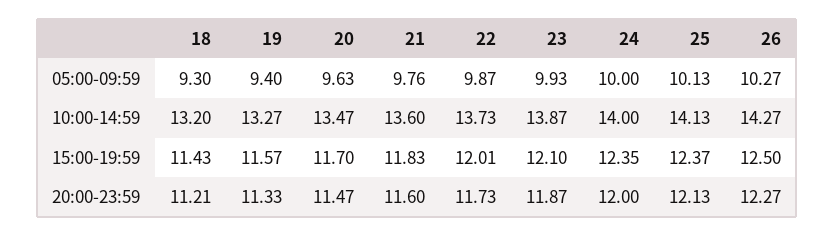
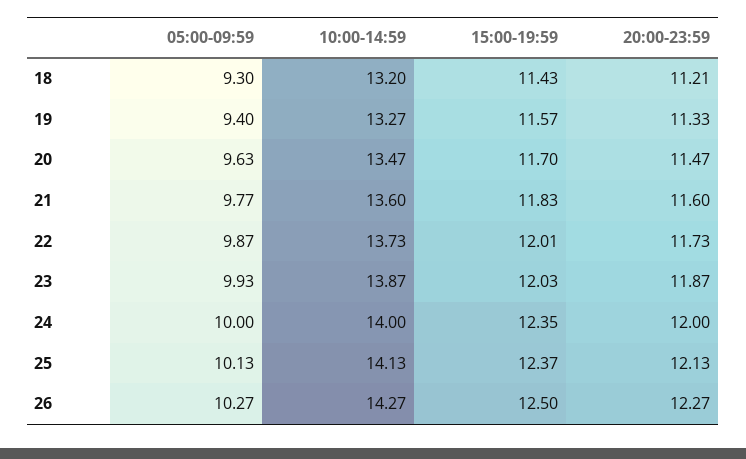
  {
    "18": {
      "05:00-09:59": 9.3,
      "10:00-14:59": 13.2,
      "15:00-19:59": 11.43,
      "20:00-23:59": 11.21
    },
    "19": {
      "05:00-09:59": 9.4,
      "10:00-14:59": 13.27,
      "15:00-19:59": 11.57,
      "20:00-23:59": 11.33
    },
    "20": {
      "05:00-09:59": 9.63,
      "10:00-14:59": 13.47,
      "15:00-19:59": 11.7,
      "20:00-23:59": 11.47
    },
    "21": {
-     "05:00-09:59": 9.76,
+     "05:00-09:59": 9.77,
      "10:00-14:59": 13.6,
      "15:00-19:59": 11.83,
      "20:00-23:59": 11.6
    },
    "22": {
      "05:00-09:59": 9.87,
      "10:00-14:59": 13.73,
      "15:00-19:59": 12.01,
      "20:00-23:59": 11.73
    },
    "23": {
      "05:00-09:59": 9.93,
      "10:00-14:59": 13.87,
-     "15:00-19:59": 12.1,
+     "15:00-19:59": 12.03,
      "20:00-23:59": 11.87
    },
    "24": {
      "05:00-09:59": 10,
      "10:00-14:59": 14,
      "15:00-19:59": 12.35,
      "20:00-23:59": 12
    },
    "25": {
      "05:00-09:59": 10.13,
      "10:00-14:59": 14.13,
      "15:00-19:59": 12.37,
      "20:00-23:59": 12.13
    },
    "26": {
      "05:00-09:59": 10.27,
      "10:00-14:59": 14.27,
      "15:00-19:59": 12.5,
      "20:00-23:59": 12.27
    }
  }

